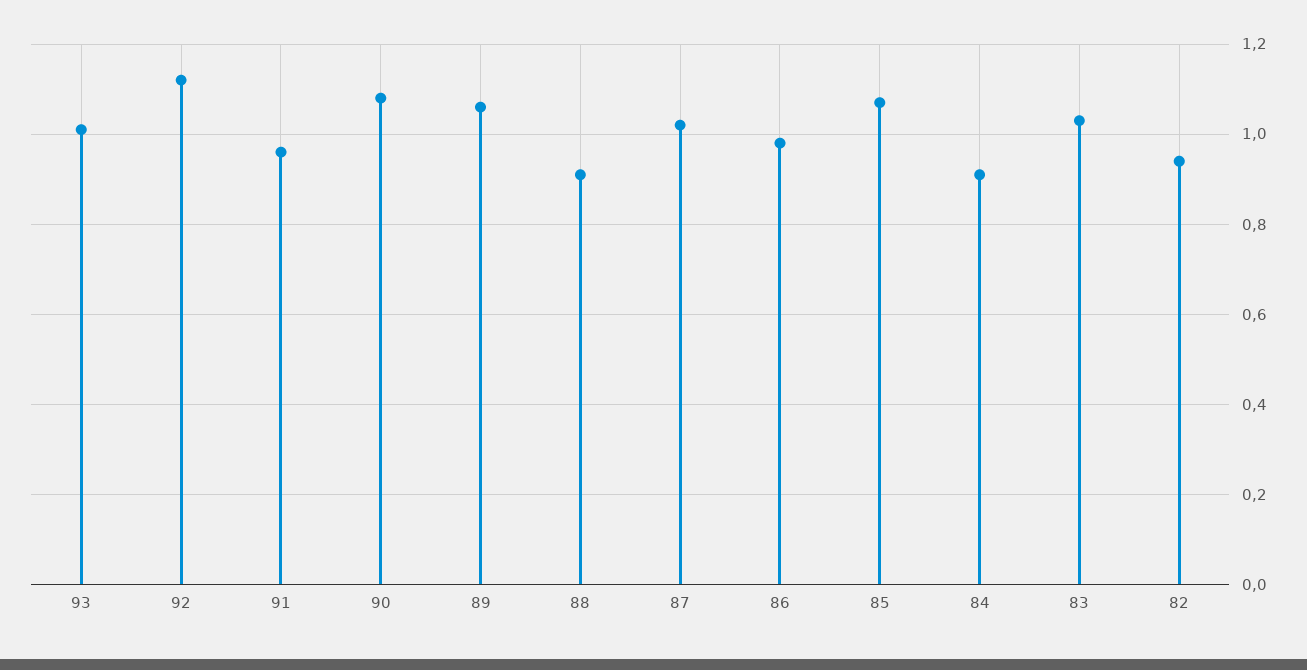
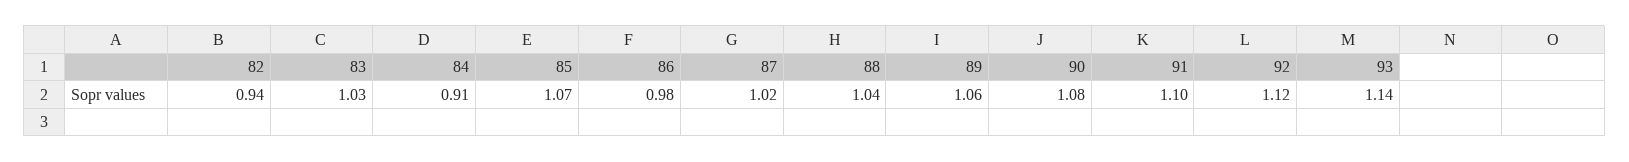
  {
-   "93": 1,
+   "93": 1.14,
    "92": 1.12,
-   "91": 0.95,
+   "91": 1.1,
    "90": 1.08,
    "89": 1.06,
-   "88": 0.9,
+   "88": 1.04,
    "87": 1.02,
    "86": 0.98,
    "85": 1.07,
    "84": 0.91,
    "83": 1.03,
    "82": 0.94
  }

